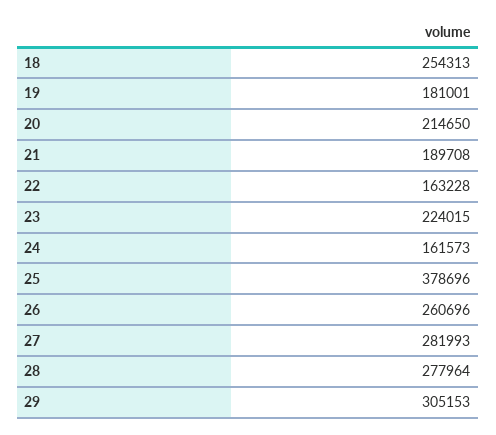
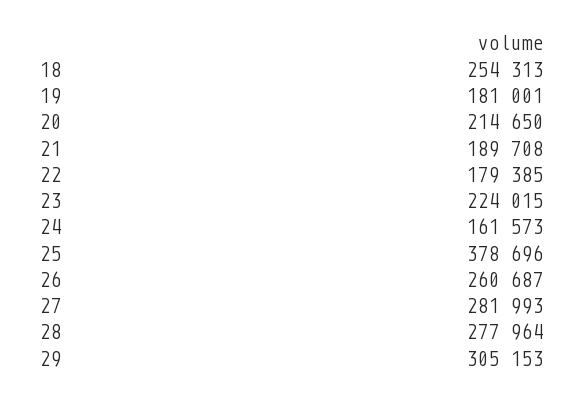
  {
    "18": 254313,
    "19": 181001,
    "20": 214650,
    "21": 189708,
-   "22": 163228,
+   "22": 179385,
    "23": 224015,
    "24": 161573,
    "25": 378696,
-   "26": 260696,
+   "26": 260687,
    "27": 281993,
    "28": 277964,
    "29": 305153
  }

